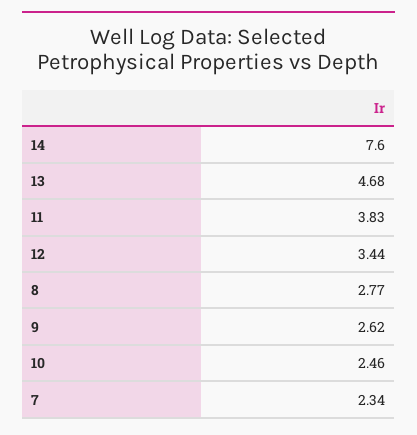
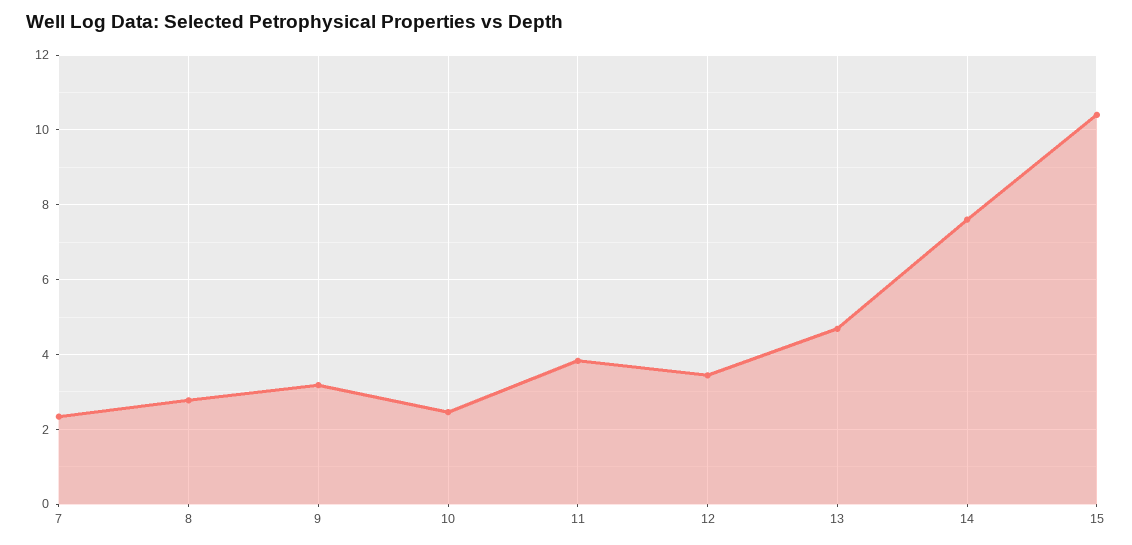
  {
    "14": 7.6,
    "13": 4.68,
    "11": 3.83,
    "12": 3.44,
    "8": 2.77,
-   "9": 2.62,
+   "9": 3.2,
    "10": 2.46,
-   "7": 2.34
+   "7": 2.34,
+   "15": 10.4
  }

